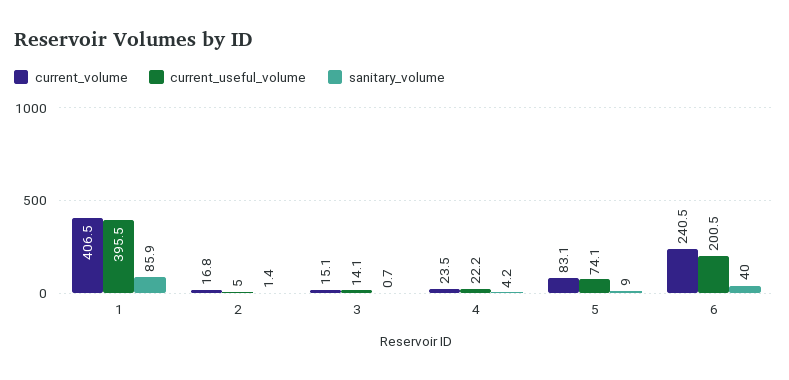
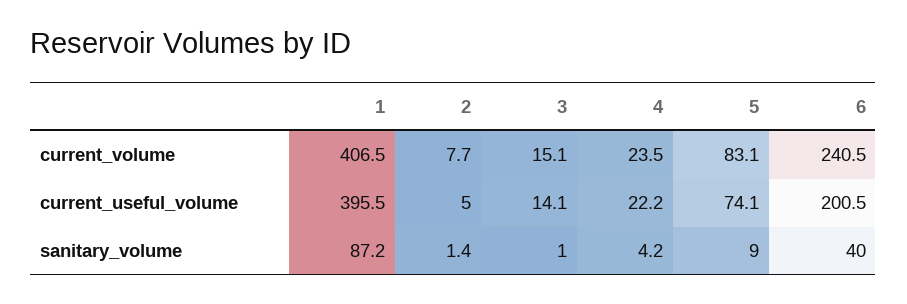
  {
    "current_volume": {
      "1": 406.5,
-     "2": 16.8,
+     "2": 7.7,
      "3": 15.1,
      "4": 23.5,
      "5": 83.1,
      "6": 240.5
    },
    "current_useful_volume": {
      "1": 395.5,
      "2": 5,
      "3": 14.1,
      "4": 22.2,
      "5": 74.1,
      "6": 200.5
    },
    "sanitary_volume": {
-     "1": 85.9,
+     "1": 87.2,
      "2": 1.4,
-     "3": 0.7,
+     "3": 1,
      "4": 4.2,
      "5": 9,
      "6": 40
    }
  }

